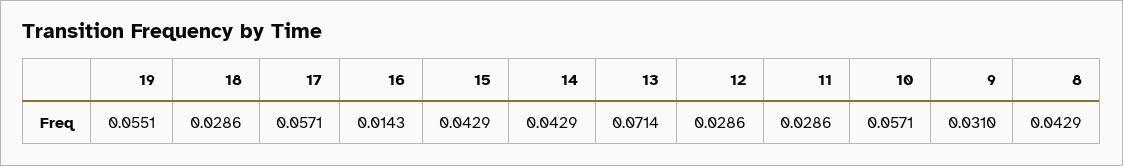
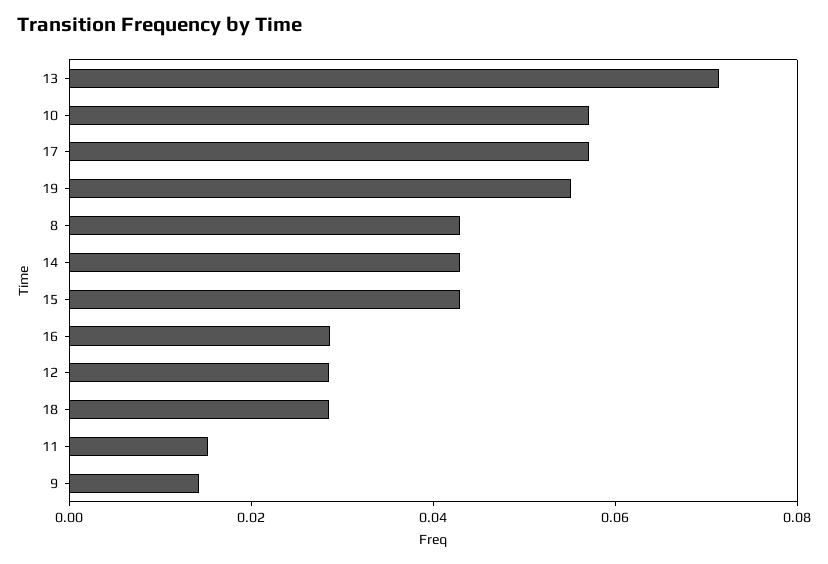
  {
    "19": 0.0551,
    "18": 0.0286,
    "17": 0.0571,
-   "16": 0.0143,
+   "16": 0.03,
    "15": 0.0429,
    "14": 0.0429,
    "13": 0.0714,
    "12": 0.0286,
-   "11": 0.0286,
+   "11": 0.015,
    "10": 0.0571,
-   "9": 0.031,
+   "9": 0.015,
    "8": 0.0429
  }

